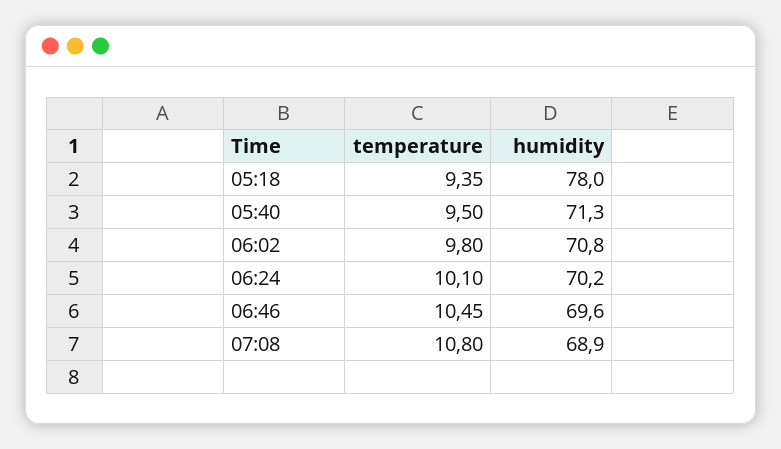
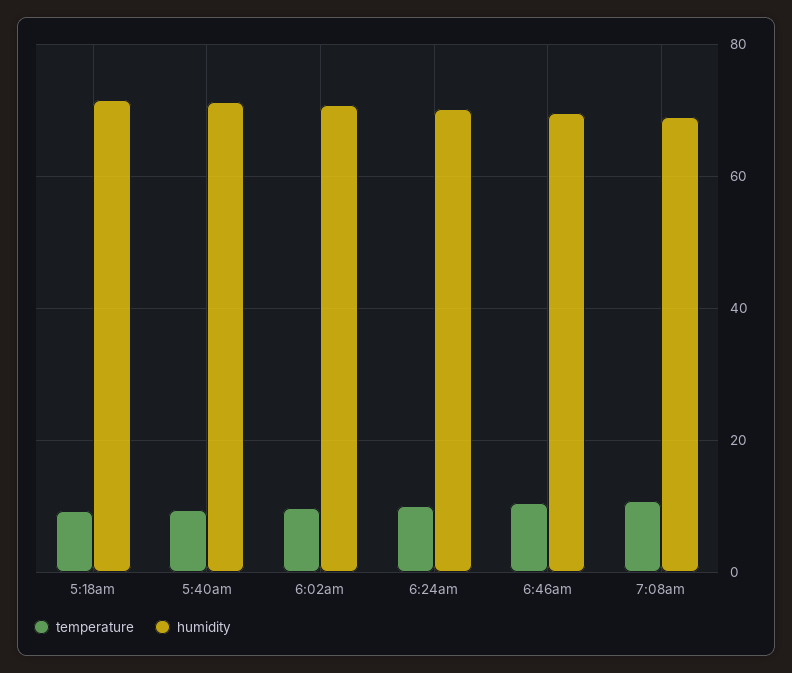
  {
    "temperature": {
      "05:18": 9.35,
      "05:40": 9.5,
      "06:02": 9.8,
      "06:24": 10.1,
      "06:46": 10.45,
      "07:08": 10.8
    },
    "humidity": {
-     "05:18": 78,
+     "05:18": 72,
      "05:40": 71.3,
      "06:02": 70.8,
      "06:24": 70.2,
      "06:46": 69.6,
      "07:08": 68.9
    }
  }

